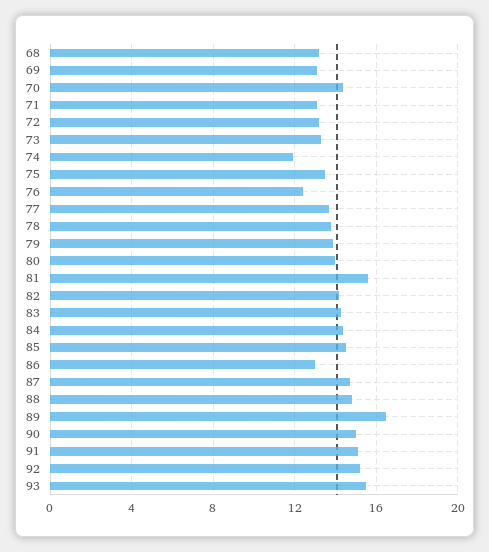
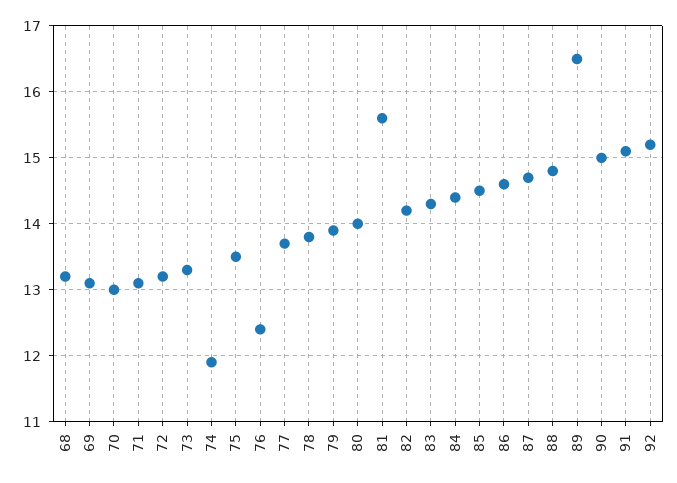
  {
    "68": 13.2,
    "69": 13.1,
-   "70": 14.5,
+   "70": 13,
    "71": 13.1,
    "72": 13.2,
    "73": 13.3,
    "74": 11.9,
    "75": 13.5,
    "76": 12.4,
    "77": 13.7,
    "78": 13.8,
    "79": 13.9,
    "80": 14,
    "81": 15.6,
    "82": 14.2,
    "83": 14.3,
    "84": 14.4,
    "85": 14.5,
-   "86": 13,
+   "86": 14.6,
    "87": 14.7,
    "88": 14.8,
    "89": 16.5,
    "90": 15,
    "91": 15.1,
-   "92": 15.2,
+   "92": 15.2
-   "93": 15.5
  }

